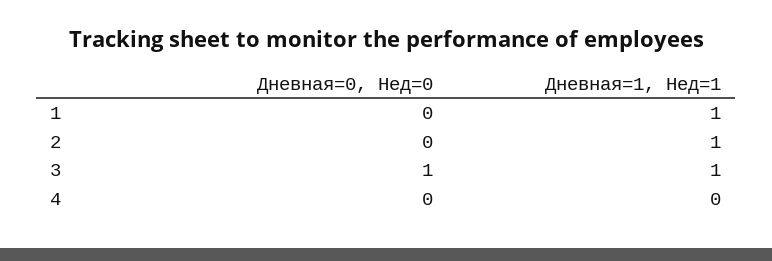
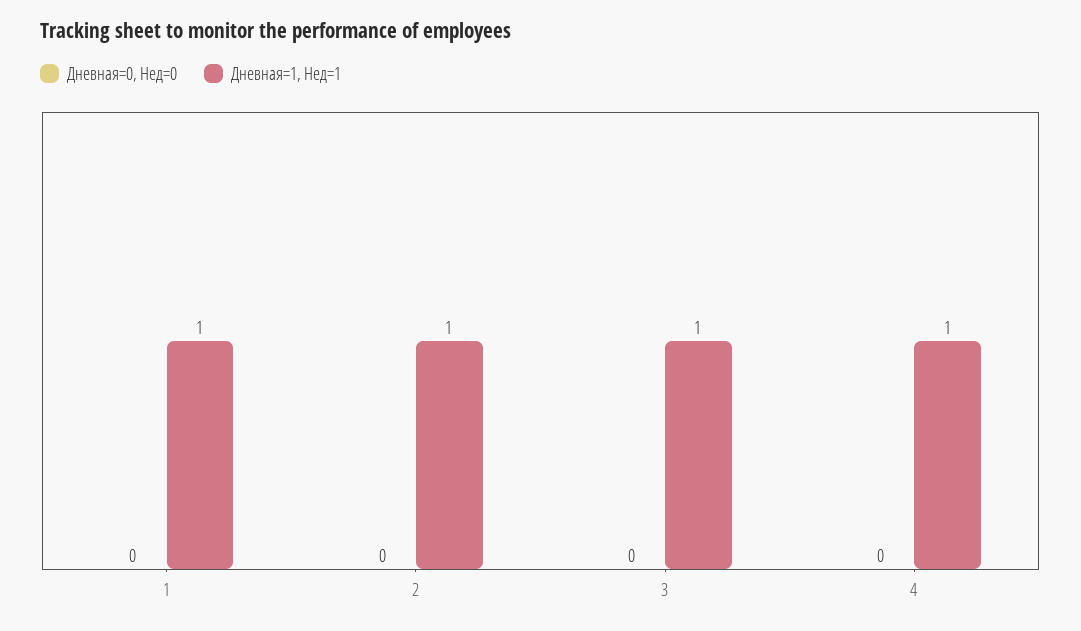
  {
    "Дневная=0, Нед=0": {
      "1": 0,
      "2": 0,
-     "3": 1,
+     "3": 0,
      "4": 0
    },
    "Дневная=1, Нед=1": {
      "1": 1,
      "2": 1,
      "3": 1,
-     "4": 0
+     "4": 1
    }
  }

